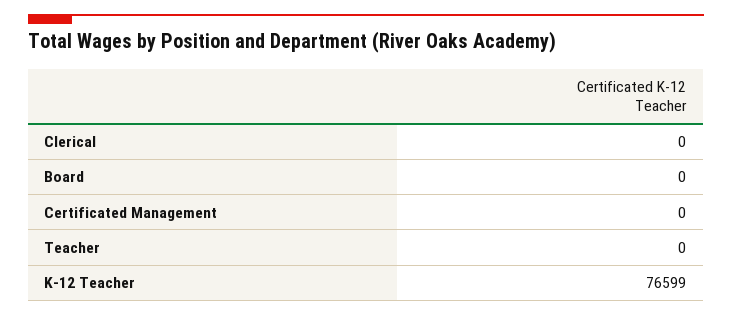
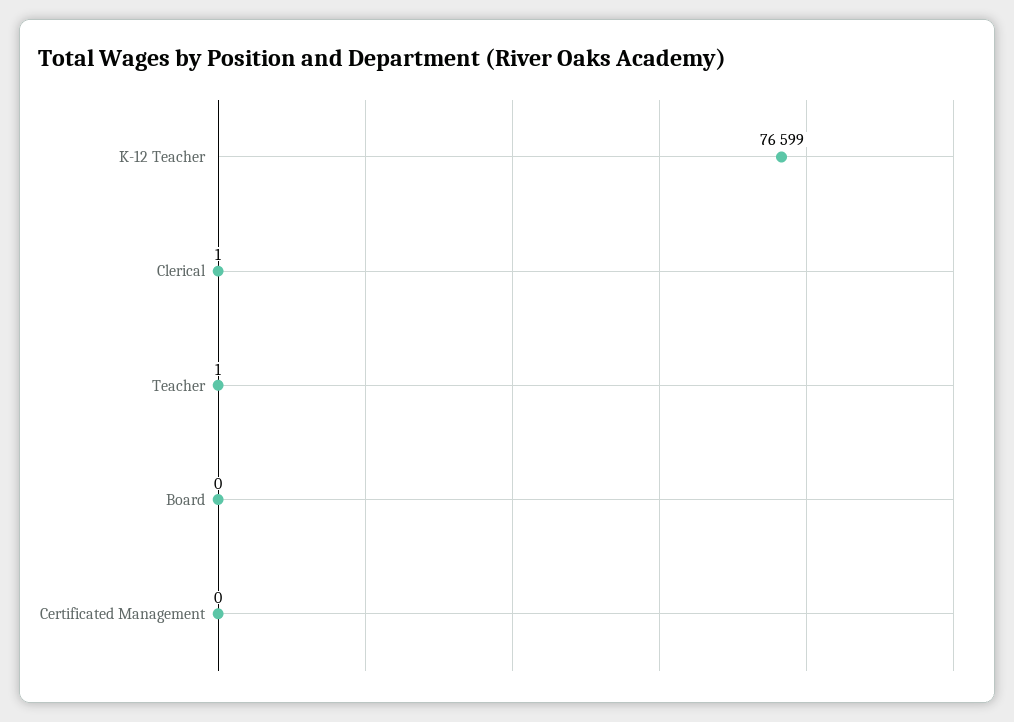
  {
-   "Clerical": 0,
+   "Clerical": 1,
    "Board": 0,
    "Certificated Management": 0,
-   "Teacher": 0,
+   "Teacher": 1,
    "K-12 Teacher": 76599
  }

